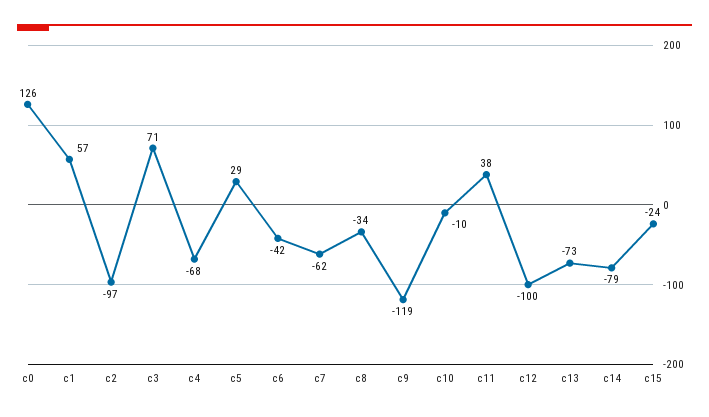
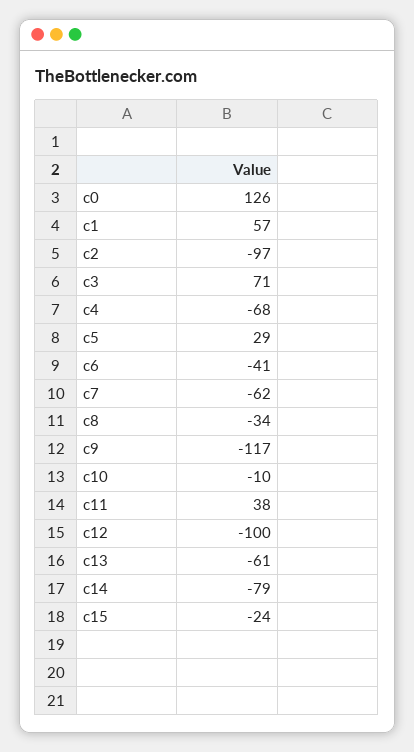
  {
    "c0": 126,
    "c1": 57,
    "c2": -97,
    "c3": 71,
    "c4": -68,
    "c5": 29,
-   "c6": -42,
+   "c6": -41,
    "c7": -62,
    "c8": -34,
-   "c9": -119,
+   "c9": -117,
    "c10": -10,
    "c11": 38,
    "c12": -100,
-   "c13": -73,
+   "c13": -61,
    "c14": -79,
    "c15": -24
  }

